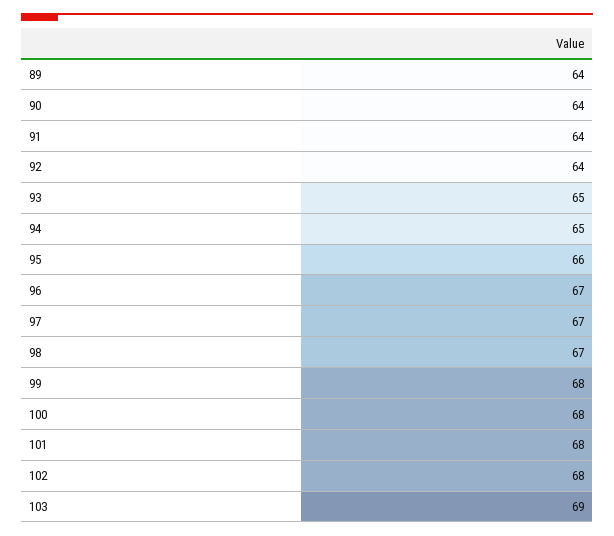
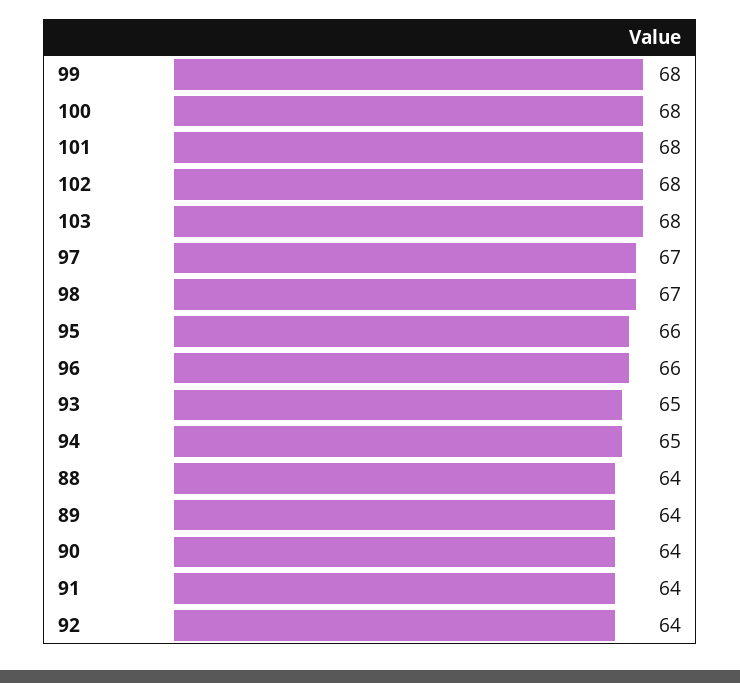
  {
    "89": 64,
    "90": 64,
    "91": 64,
    "92": 64,
    "93": 65,
    "94": 65,
    "95": 66,
-   "96": 67,
+   "96": 66,
    "97": 67,
    "98": 67,
    "99": 68,
    "100": 68,
    "101": 68,
    "102": 68,
-   "103": 69
+   "103": 68,
+   "88": 64
  }

